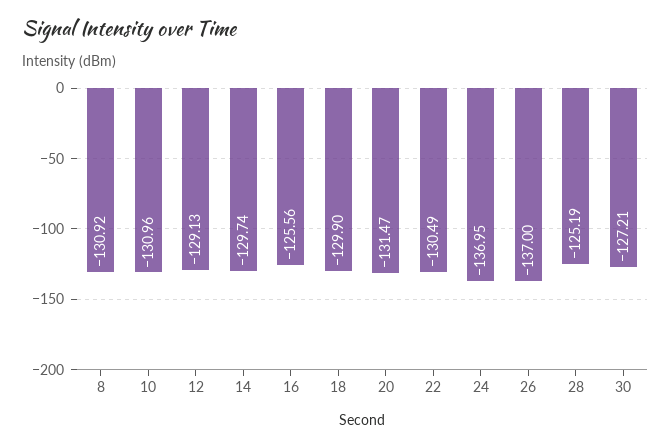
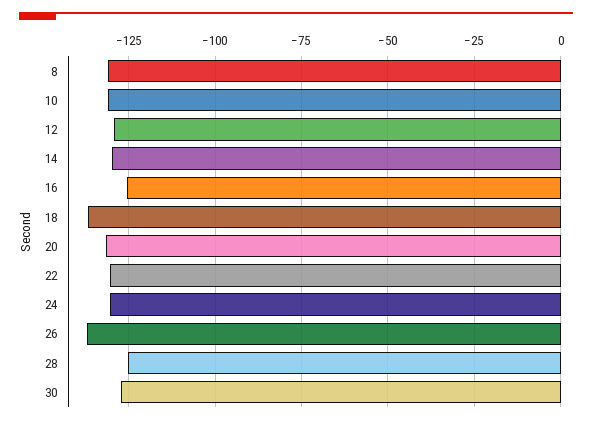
  {
    "8": -130.92,
    "10": -130.96,
    "12": -129.13,
    "14": -129.74,
    "16": -125.56,
-   "18": -129.9,
+   "18": -137.5,
    "20": -131.47,
    "22": -130.49,
-   "24": -136.95,
+   "24": -130,
    "26": -137,
    "28": -125.19,
    "30": -127.21
  }

